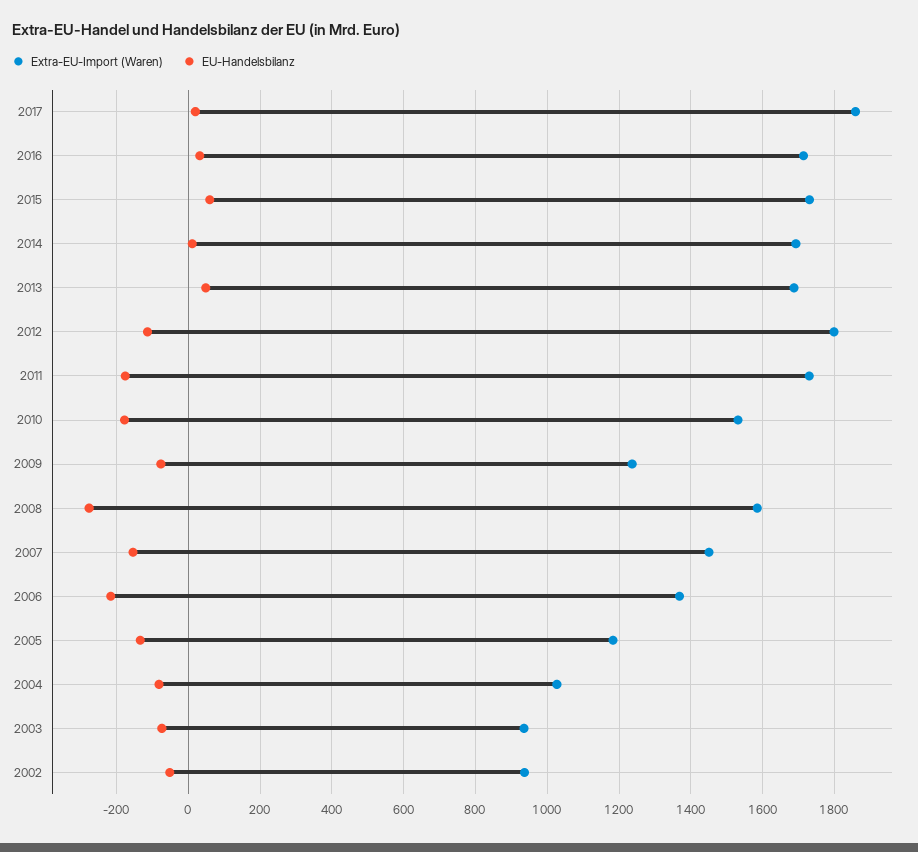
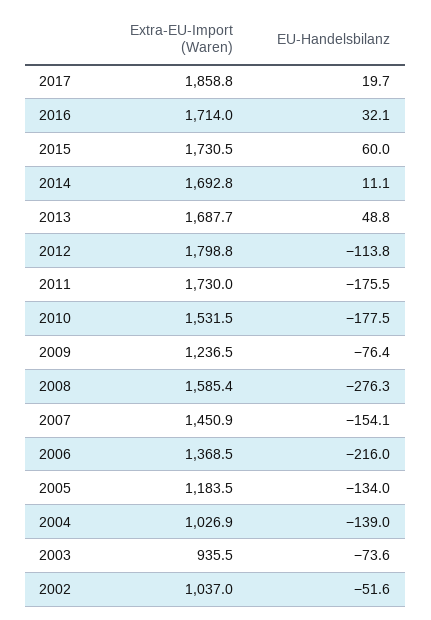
  {
    "Extra-EU-Import (Waren)": {
      "2017": 1858.8,
      "2016": 1714,
      "2015": 1730.5,
      "2014": 1692.8,
      "2013": 1687.7,
      "2012": 1798.8,
      "2011": 1730,
      "2010": 1531.5,
      "2009": 1236.5,
      "2008": 1585.4,
      "2007": 1450.9,
      "2006": 1368.5,
      "2005": 1183.5,
      "2004": 1026.9,
      "2003": 935.5,
-     "2002": 940
+     "2002": 1037
    },
    "EU-Handelsbilanz": {
      "2017": 19.7,
      "2016": 32.1,
      "2015": 60,
      "2014": 11.1,
      "2013": 48.8,
      "2012": -113.8,
      "2011": -175.5,
      "2010": -177.5,
      "2009": -76.4,
      "2008": -276.3,
      "2007": -154.1,
      "2006": -216,
      "2005": -134,
-     "2004": -80,
+     "2004": -139,
      "2003": -73.6,
      "2002": -51.6
    }
  }

